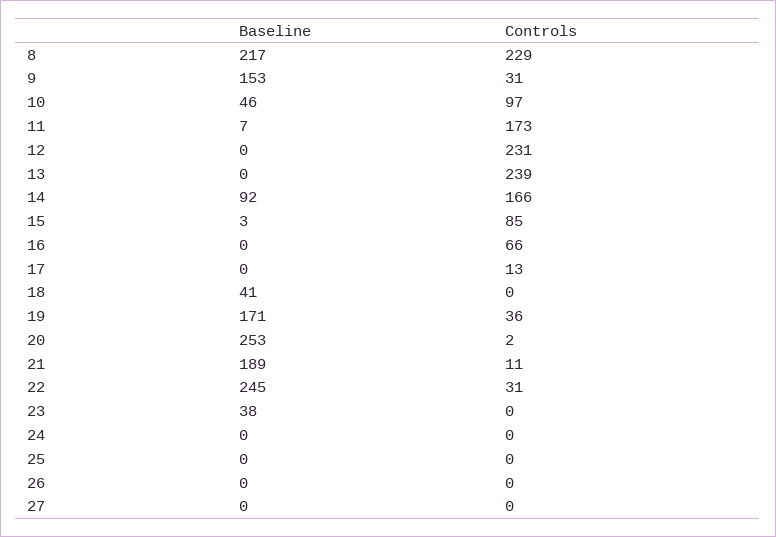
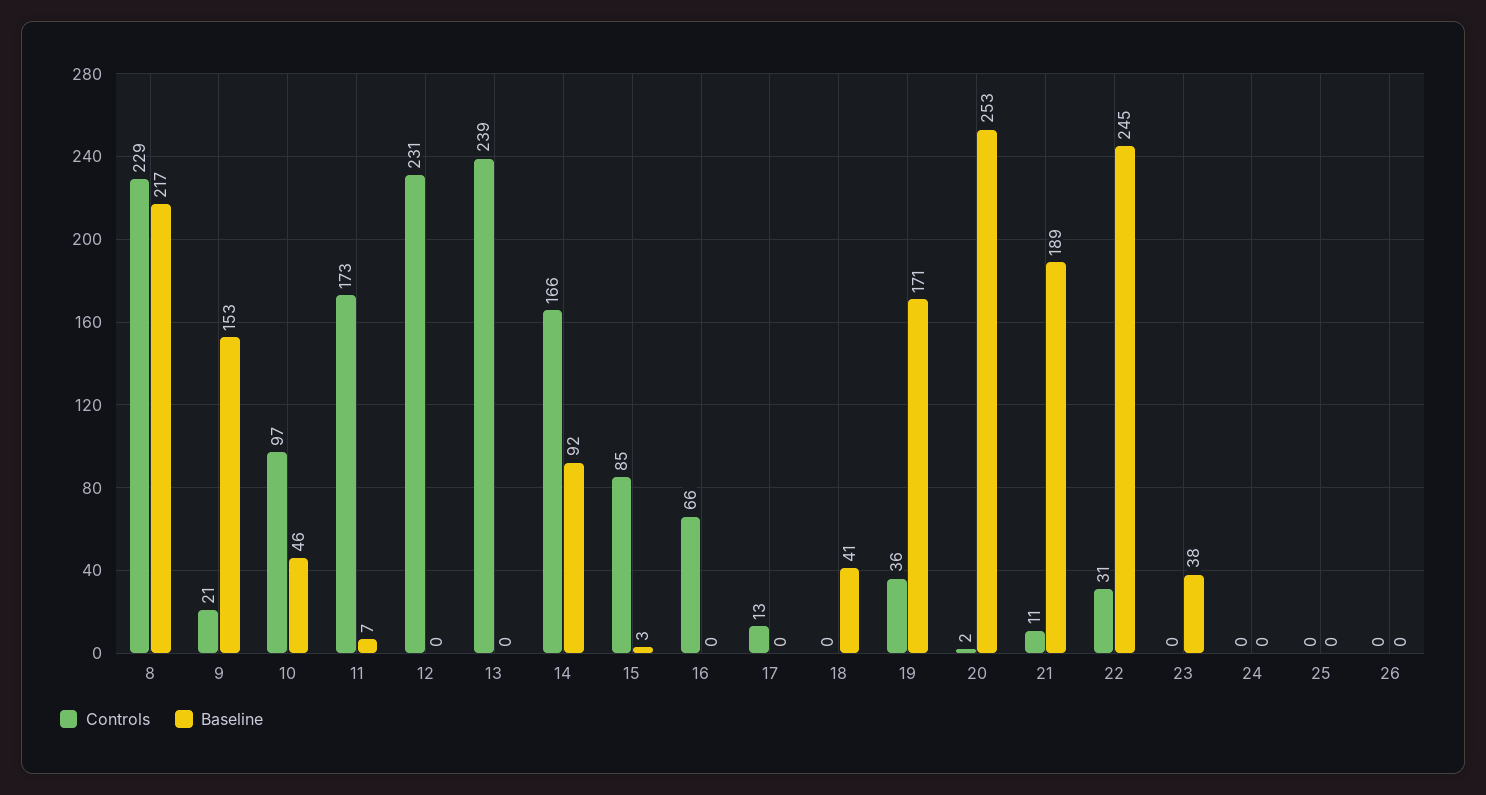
  {
    "Baseline": {
      "8": 217,
      "9": 153,
      "10": 46,
      "11": 7,
      "12": 0,
      "13": 0,
      "14": 92,
      "15": 3,
      "16": 0,
      "17": 0,
      "18": 41,
      "19": 171,
      "20": 253,
      "21": 189,
      "22": 245,
      "23": 38,
      "24": 0,
      "25": 0,
-     "26": 0,
+     "26": 0
-     "27": 0
    },
    "Controls": {
      "8": 229,
-     "9": 31,
+     "9": 21,
      "10": 97,
      "11": 173,
      "12": 231,
      "13": 239,
      "14": 166,
      "15": 85,
      "16": 66,
      "17": 13,
      "18": 0,
      "19": 36,
      "20": 2,
      "21": 11,
      "22": 31,
      "23": 0,
      "24": 0,
      "25": 0,
-     "26": 0,
+     "26": 0
-     "27": 0
    }
  }

